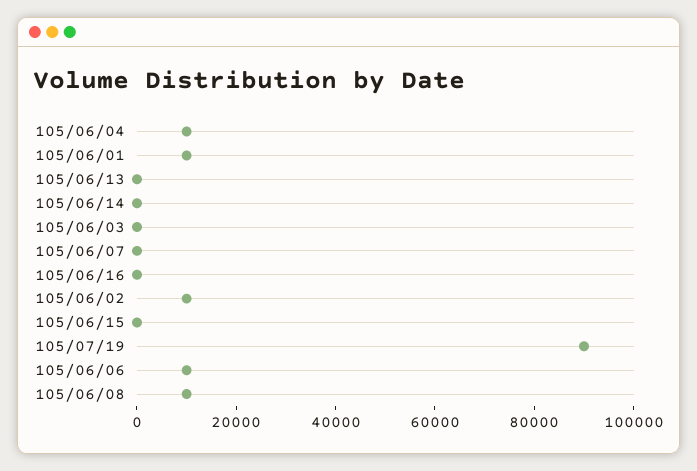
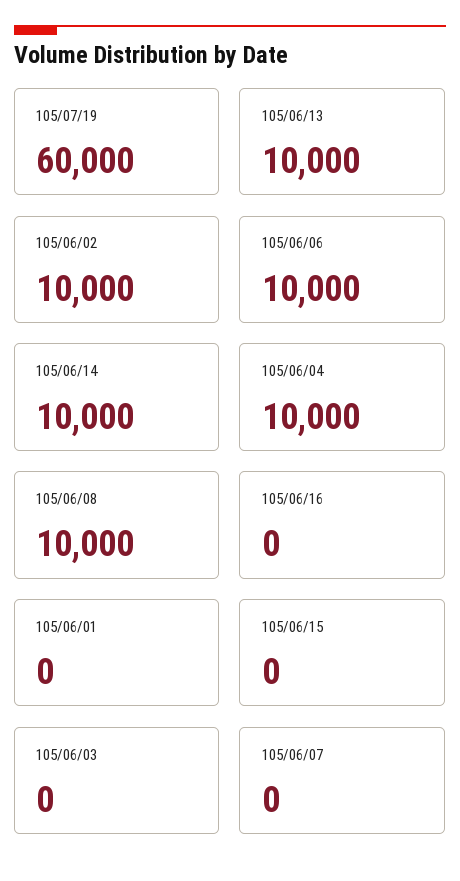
  {
    "105/06/04": 10000,
-   "105/06/01": 10000,
+   "105/06/01": 0,
-   "105/06/13": 0,
+   "105/06/13": 10000,
-   "105/06/14": 0,
+   "105/06/14": 10000,
    "105/06/03": 0,
    "105/06/07": 0,
    "105/06/16": 0,
    "105/06/02": 10000,
    "105/06/15": 0,
-   "105/07/19": 90000,
+   "105/07/19": 60000,
    "105/06/06": 10000,
    "105/06/08": 10000
  }

